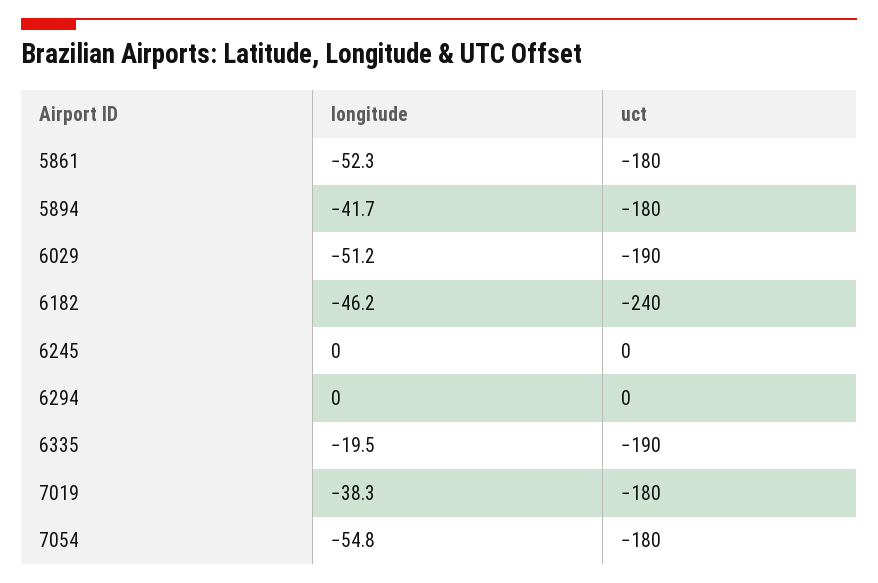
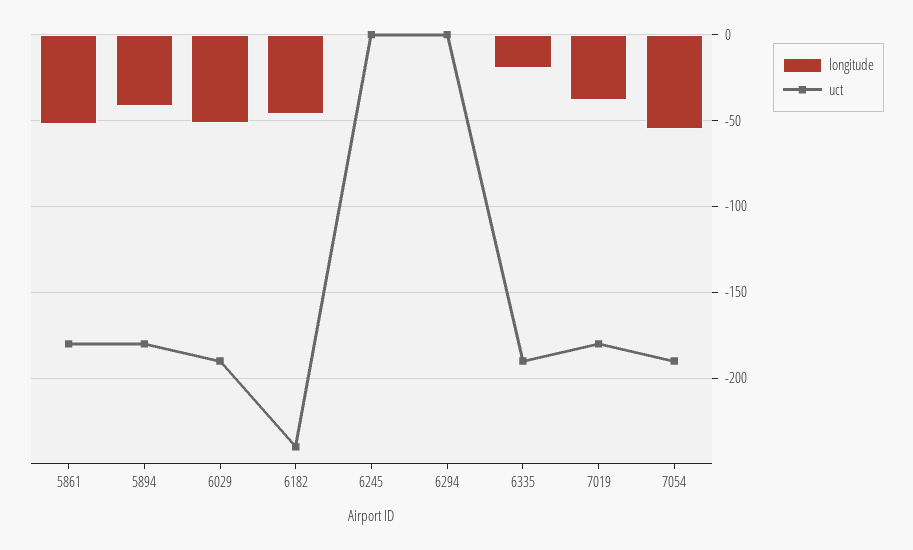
  {
    "longitude": {
      "5861": -52.3,
      "5894": -41.7,
      "6029": -51.2,
      "6182": -46.2,
      "6245": 0,
      "6294": 0,
      "6335": -19.5,
      "7019": -38.3,
      "7054": -54.8
    },
    "uct": {
      "5861": -180,
      "5894": -180,
      "6029": -190,
      "6182": -240,
      "6245": 0,
      "6294": 0,
      "6335": -190,
      "7019": -180,
-     "7054": -180
+     "7054": -190
    }
  }

